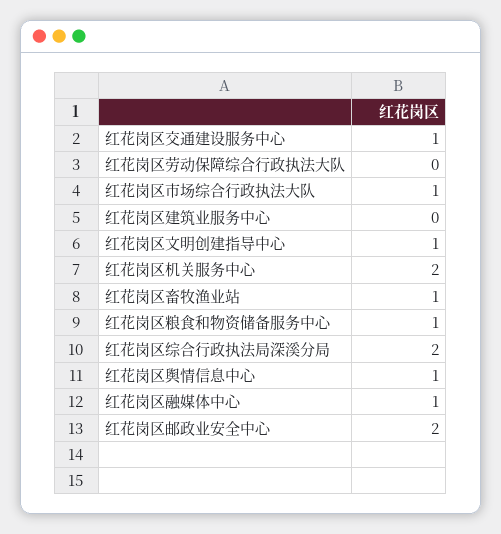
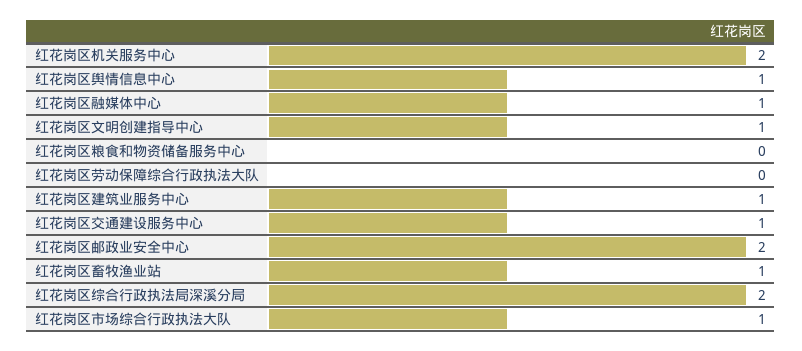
  {
    "红花岗区交通建设服务中心": 1,
    "红花岗区劳动保障综合行政执法大队": 0,
    "红花岗区市场综合行政执法大队": 1,
-   "红花岗区建筑业服务中心": 0,
+   "红花岗区建筑业服务中心": 1,
    "红花岗区文明创建指导中心": 1,
    "红花岗区机关服务中心": 2,
    "红花岗区畜牧渔业站": 1,
-   "红花岗区粮食和物资储备服务中心": 1,
+   "红花岗区粮食和物资储备服务中心": 0,
    "红花岗区综合行政执法局深溪分局": 2,
    "红花岗区舆情信息中心": 1,
    "红花岗区融媒体中心": 1,
    "红花岗区邮政业安全中心": 2
  }

